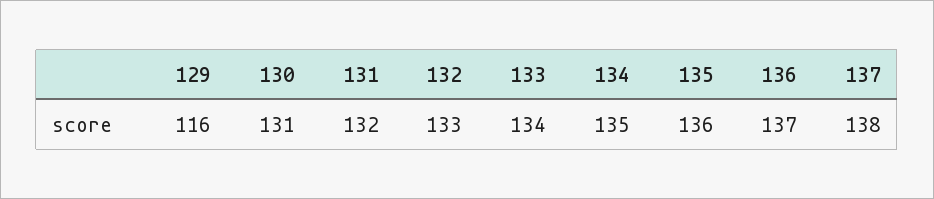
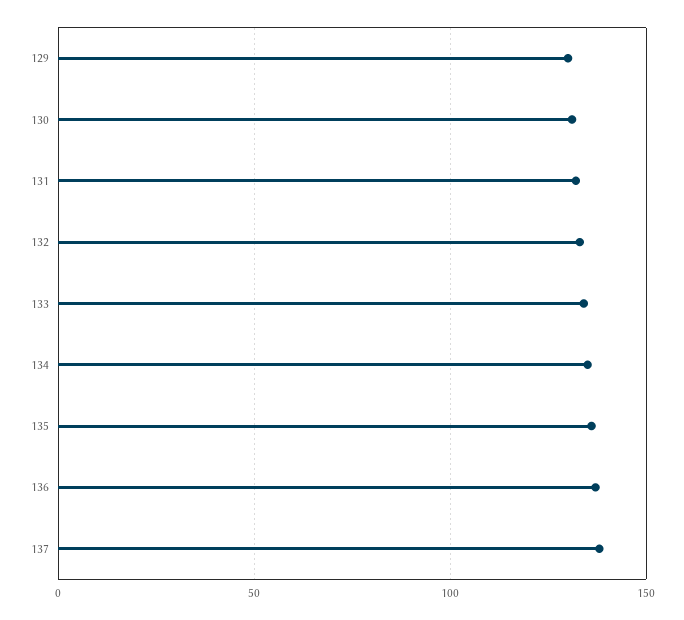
  {
-   "129": 116,
+   "129": 130,
    "130": 131,
    "131": 132,
    "132": 133,
    "133": 134,
    "134": 135,
    "135": 136,
    "136": 137,
    "137": 138
  }

